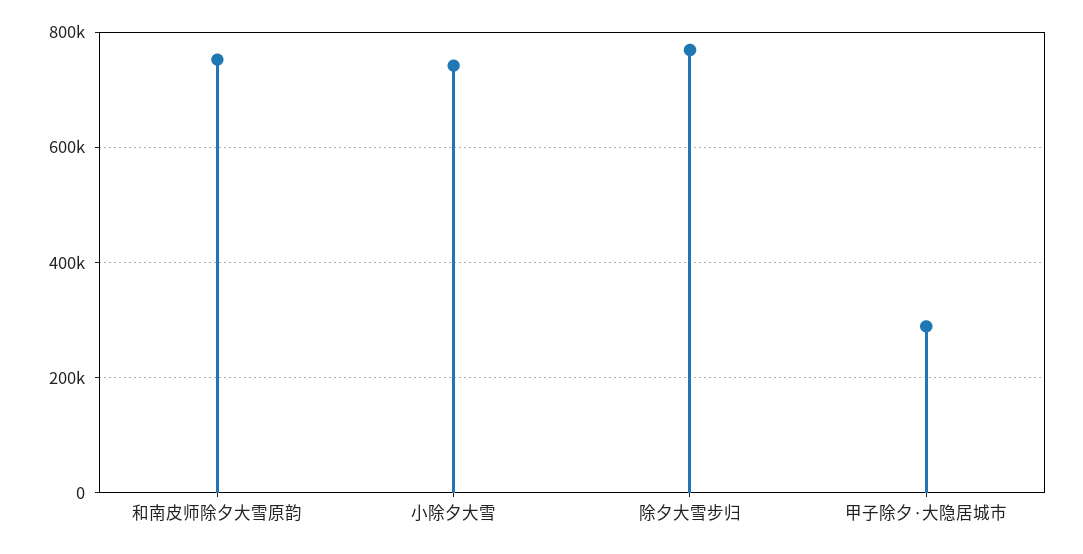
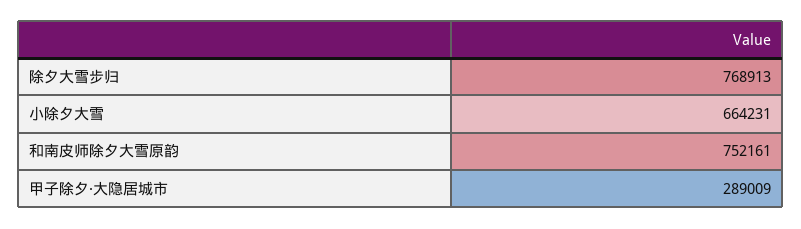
  {
    "和南皮师除夕大雪原韵": 752161,
-   "小除夕大雪": 740000,
+   "小除夕大雪": 664231,
    "除夕大雪步归": 768913,
    "甲子除夕·大隐居城市": 289009
  }

